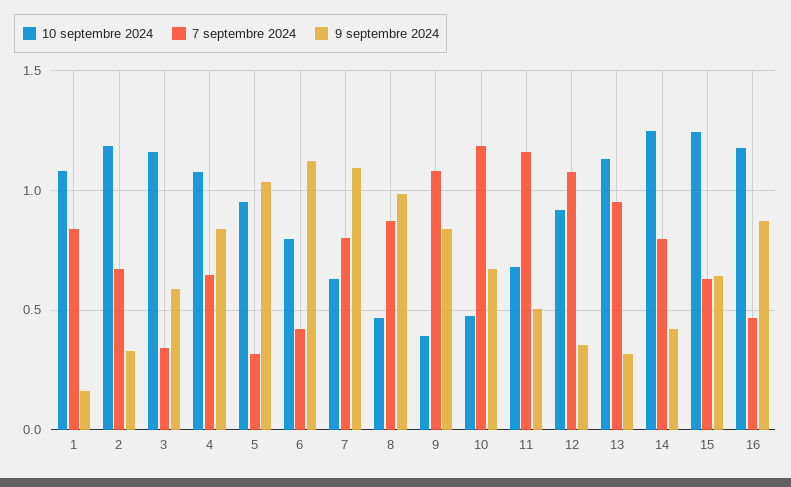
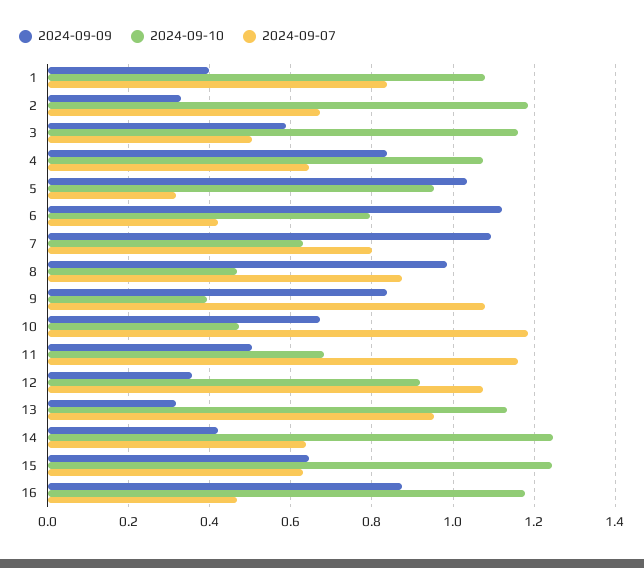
  {
    "10 septembre 2024": {
      "1": 1.08,
      "2": 1.18,
      "3": 1.16,
      "4": 1.08,
      "5": 0.96,
      "6": 0.8,
      "7": 0.64,
      "8": 0.46,
      "9": 0.4,
      "10": 0.48,
      "11": 0.68,
      "12": 0.92,
      "13": 1.14,
      "14": 1.24,
      "15": 1.24,
      "16": 1.18
    },
    "7 septembre 2024": {
      "1": 0.84,
      "2": 0.68,
-     "3": 0.35,
+     "3": 0.5,
      "4": 0.64,
      "5": 0.32,
      "6": 0.42,
      "7": 0.8,
      "8": 0.88,
      "9": 1.08,
      "10": 1.18,
      "11": 1.16,
      "12": 1.08,
      "13": 0.96,
-     "14": 0.8,
+     "14": 0.64,
      "15": 0.64,
      "16": 0.46
    },
    "9 septembre 2024": {
-     "1": 0.15,
+     "1": 0.4,
      "2": 0.34,
      "3": 0.58,
      "4": 0.84,
      "5": 1.04,
      "6": 1.12,
      "7": 1.1,
      "8": 0.98,
      "9": 0.84,
      "10": 0.68,
      "11": 0.5,
      "12": 0.36,
      "13": 0.32,
      "14": 0.42,
      "15": 0.64,
      "16": 0.88
    }
  }

